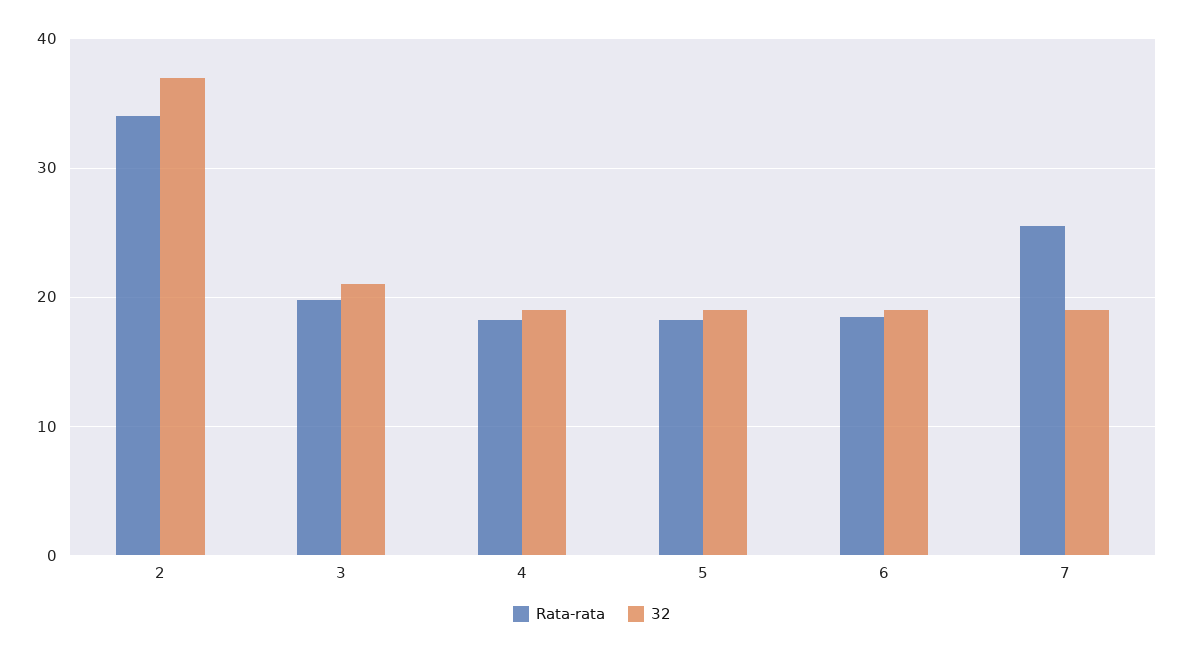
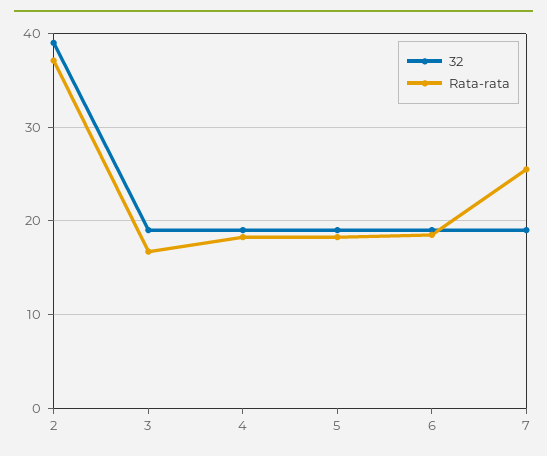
  {
    "Rata-rata": {
-     "2": 34,
+     "2": 37,
-     "3": 20,
+     "3": 17,
      "4": 18,
      "5": 18,
      "6": 19,
      "7": 26
    },
    "32": {
-     "2": 37,
+     "2": 39,
-     "3": 21,
+     "3": 19,
      "4": 19,
      "5": 19,
      "6": 19,
      "7": 19
    }
  }

